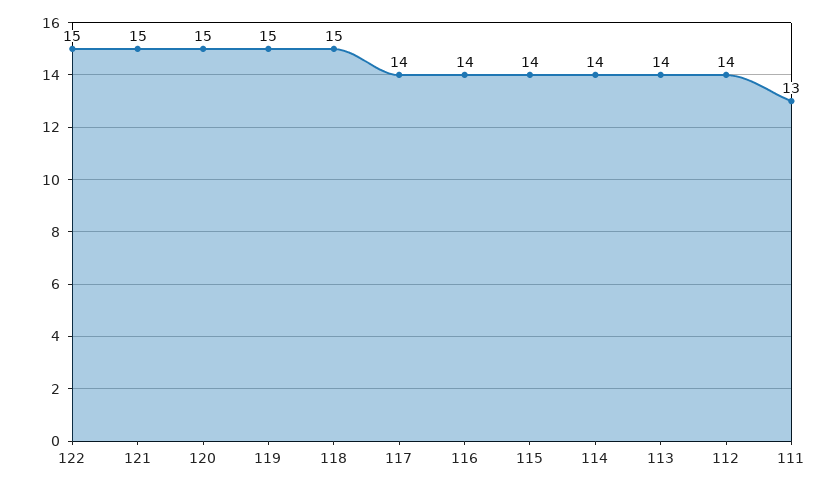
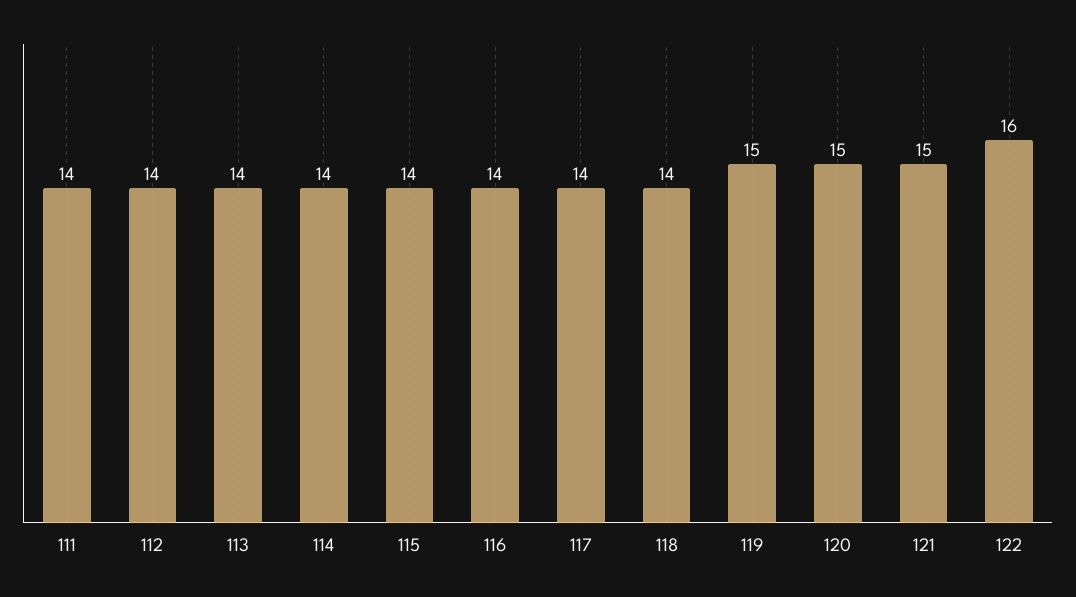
  {
-   "122": 15,
+   "122": 16,
    "121": 15,
    "120": 15,
    "119": 15,
-   "118": 15,
+   "118": 14,
    "117": 14,
    "116": 14,
    "115": 14,
    "114": 14,
    "113": 14,
    "112": 14,
-   "111": 13
+   "111": 14
  }

